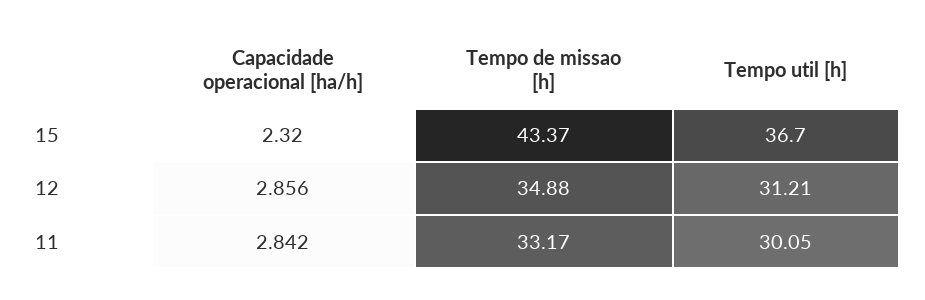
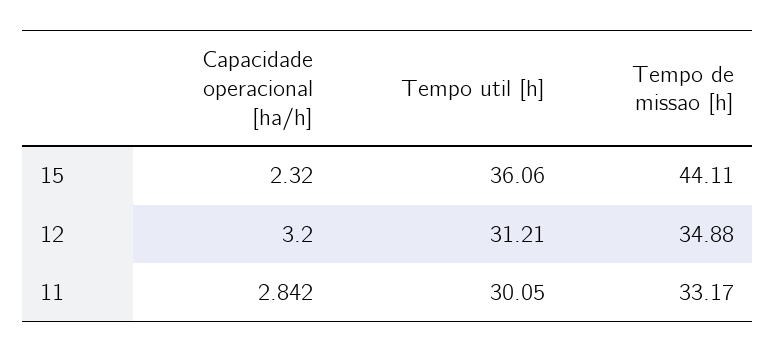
  {
    "Capacidade operacional [ha/h]": {
      "15": 2.32,
-     "12": 2.856,
+     "12": 3.2,
      "11": 2.842
    },
    "Tempo de missao [h]": {
-     "15": 43.37,
+     "15": 44.11,
      "12": 34.88,
      "11": 33.17
    },
    "Tempo util [h]": {
-     "15": 36.7,
+     "15": 36.06,
      "12": 31.21,
      "11": 30.05
    }
  }

